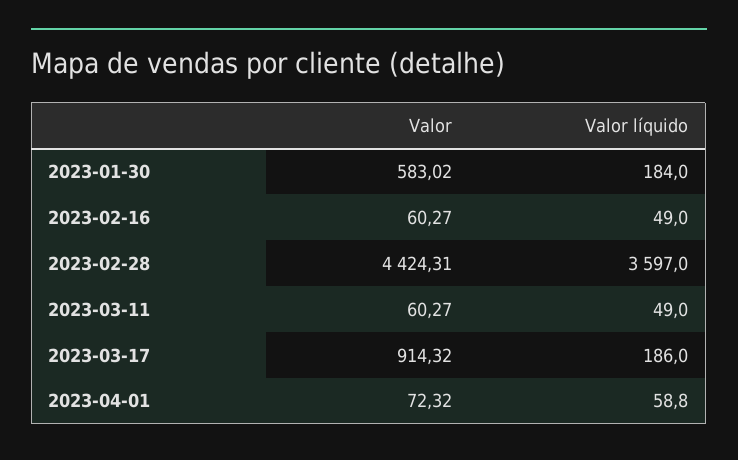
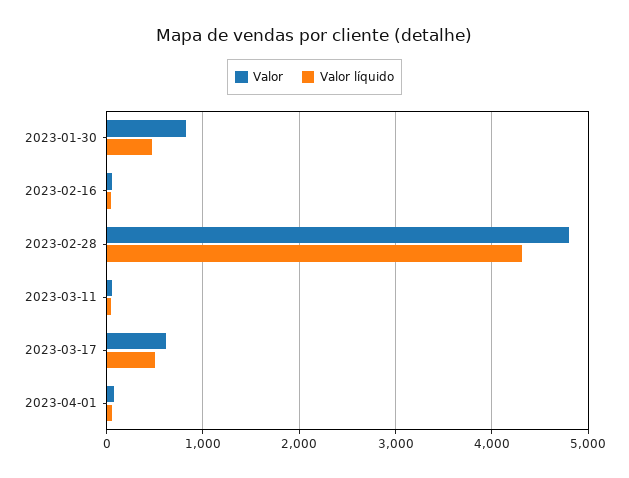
  {
    "Valor": {
-     "2023-01-30": 583.02,
+     "2023-01-30": 800,
      "2023-02-16": 60.27,
-     "2023-02-28": 4424.31,
+     "2023-02-28": 4800,
      "2023-03-11": 60.27,
-     "2023-03-17": 914.32,
+     "2023-03-17": 600,
      "2023-04-01": 72.32
    },
    "Valor líquido": {
-     "2023-01-30": 184,
+     "2023-01-30": 500,
      "2023-02-16": 49,
-     "2023-02-28": 3597,
+     "2023-02-28": 4300,
      "2023-03-11": 49,
-     "2023-03-17": 186,
+     "2023-03-17": 500,
      "2023-04-01": 58.8
    }
  }

